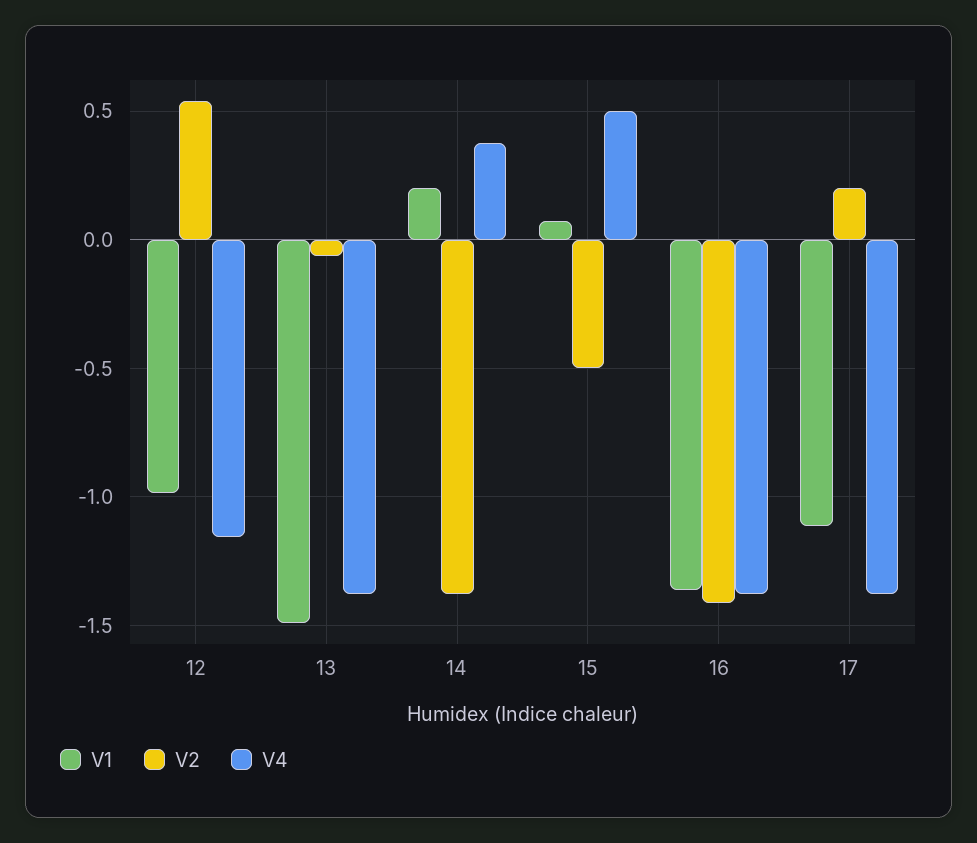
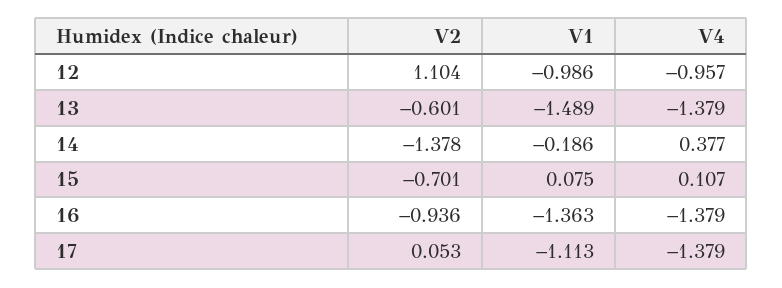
  {
    "V1": {
      "12": -0.986,
      "13": -1.489,
-     "14": 0.2,
+     "14": -0.186,
      "15": 0.075,
      "16": -1.363,
      "17": -1.113
    },
    "V2": {
-     "12": 0.55,
+     "12": 1.104,
-     "13": -0.05,
+     "13": -0.601,
      "14": -1.378,
-     "15": -0.5,
+     "15": -0.701,
-     "16": -1.4,
+     "16": -0.936,
-     "17": 0.2
+     "17": 0.053
    },
    "V4": {
-     "12": -1.15,
+     "12": -0.957,
      "13": -1.379,
      "14": 0.377,
-     "15": 0.5,
+     "15": 0.107,
      "16": -1.379,
      "17": -1.379
    }
  }

